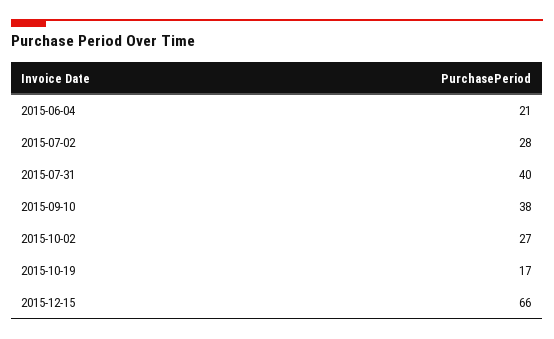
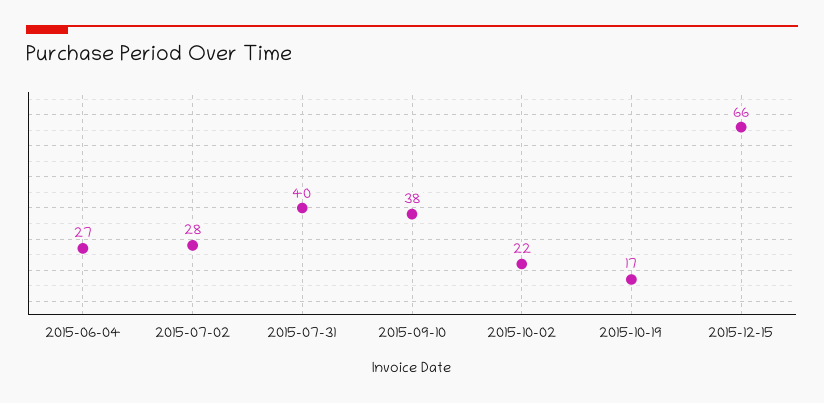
  {
-   "2015-06-04": 21,
+   "2015-06-04": 27,
    "2015-07-02": 28,
    "2015-07-31": 40,
    "2015-09-10": 38,
-   "2015-10-02": 27,
+   "2015-10-02": 22,
    "2015-10-19": 17,
    "2015-12-15": 66
  }

